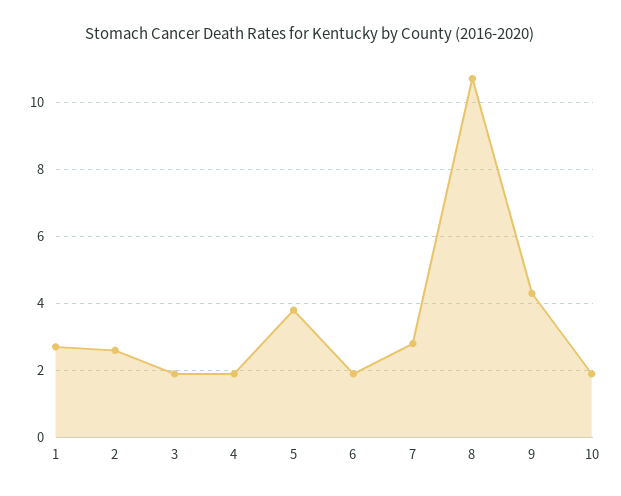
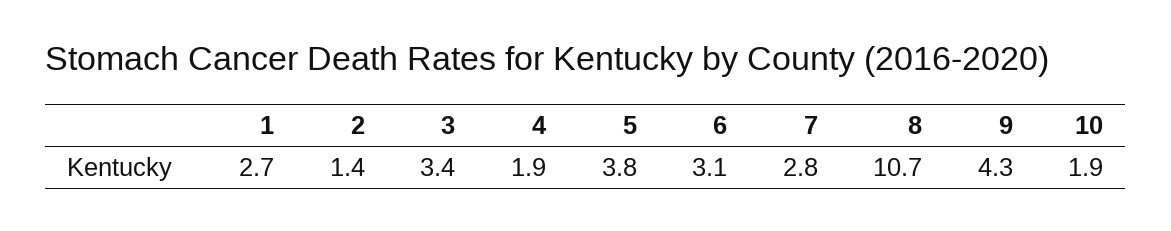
  {
    "1": 2.7,
-   "2": 2.5,
+   "2": 1.4,
-   "3": 2,
+   "3": 3.4,
    "4": 1.9,
    "5": 3.8,
-   "6": 2,
+   "6": 3.1,
    "7": 2.8,
    "8": 10.7,
    "9": 4.3,
    "10": 1.9
  }

